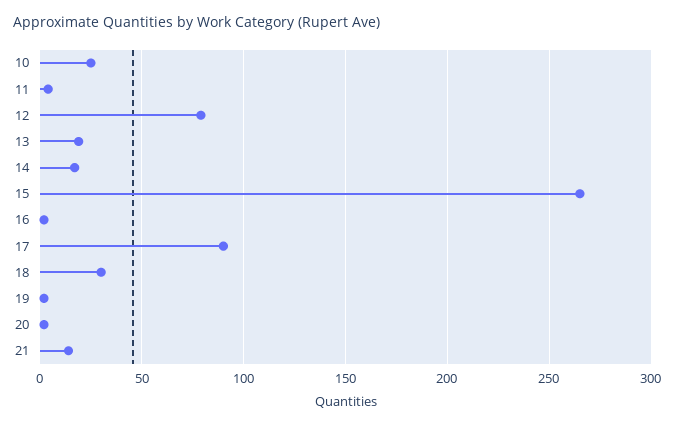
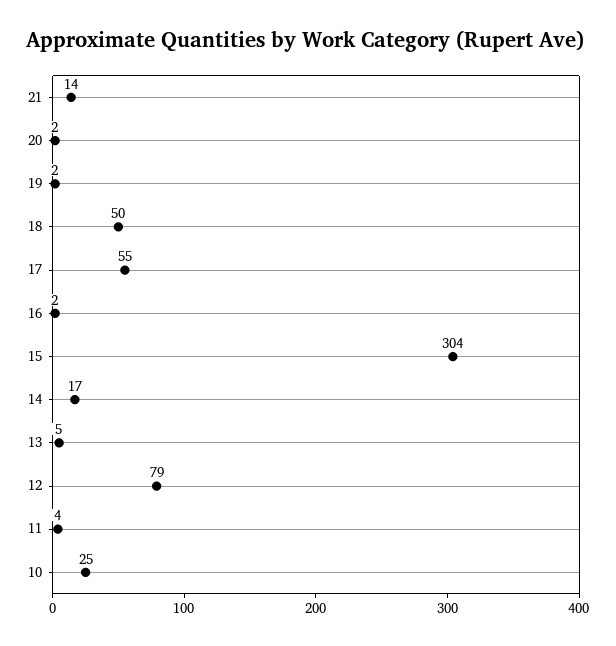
  {
    "10": 25,
    "11": 4,
    "12": 79,
-   "13": 20,
+   "13": 5,
    "14": 17,
-   "15": 265,
+   "15": 304,
    "16": 2,
-   "17": 90,
+   "17": 55,
-   "18": 30,
+   "18": 50,
    "19": 2,
    "20": 2,
    "21": 14
  }

